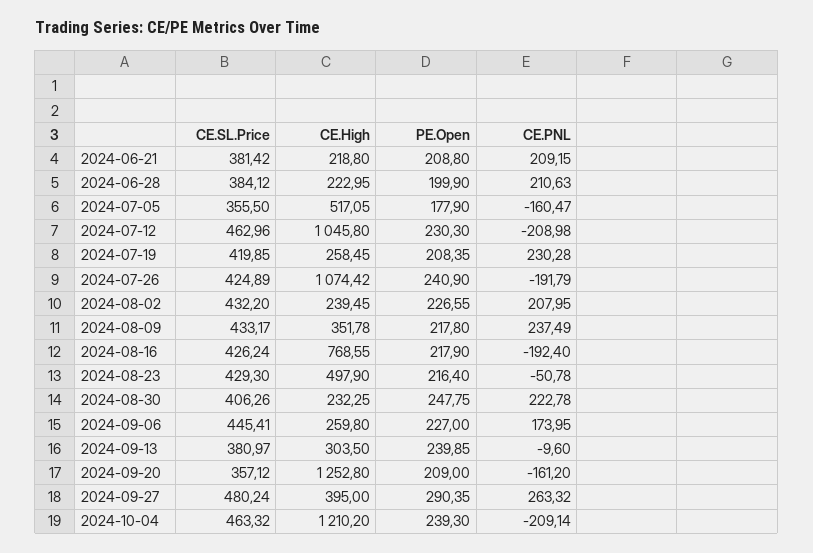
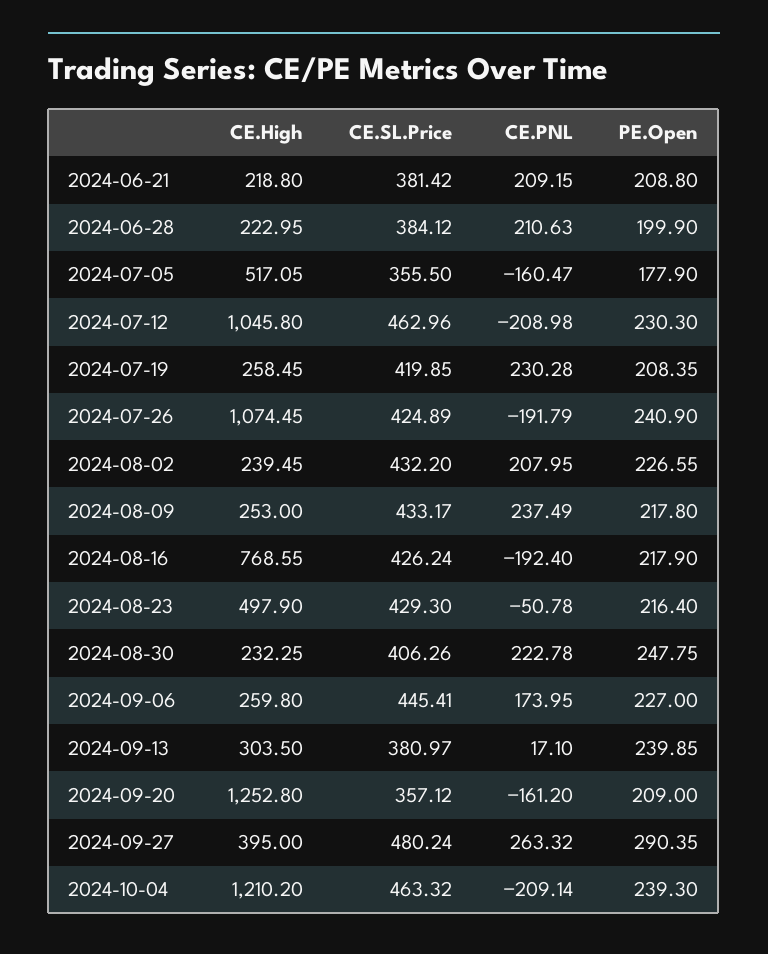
  {
    "CE.SL.Price": {
      "2024-06-21": 381.42,
      "2024-06-28": 384.12,
      "2024-07-05": 355.5,
      "2024-07-12": 462.96,
      "2024-07-19": 419.85,
      "2024-07-26": 424.89,
      "2024-08-02": 432.2,
      "2024-08-09": 433.17,
      "2024-08-16": 426.24,
      "2024-08-23": 429.3,
      "2024-08-30": 406.26,
      "2024-09-06": 445.41,
      "2024-09-13": 380.97,
      "2024-09-20": 357.12,
      "2024-09-27": 480.24,
      "2024-10-04": 463.32
    },
    "CE.High": {
      "2024-06-21": 218.8,
      "2024-06-28": 222.95,
      "2024-07-05": 517.05,
      "2024-07-12": 1045.8,
      "2024-07-19": 258.45,
-     "2024-07-26": 1074.42,
+     "2024-07-26": 1074.45,
      "2024-08-02": 239.45,
-     "2024-08-09": 351.78,
+     "2024-08-09": 253,
      "2024-08-16": 768.55,
      "2024-08-23": 497.9,
      "2024-08-30": 232.25,
      "2024-09-06": 259.8,
      "2024-09-13": 303.5,
      "2024-09-20": 1252.8,
      "2024-09-27": 395,
      "2024-10-04": 1210.2
    },
    "PE.Open": {
      "2024-06-21": 208.8,
      "2024-06-28": 199.9,
      "2024-07-05": 177.9,
      "2024-07-12": 230.3,
      "2024-07-19": 208.35,
      "2024-07-26": 240.9,
      "2024-08-02": 226.55,
      "2024-08-09": 217.8,
      "2024-08-16": 217.9,
      "2024-08-23": 216.4,
      "2024-08-30": 247.75,
      "2024-09-06": 227,
      "2024-09-13": 239.85,
      "2024-09-20": 209,
      "2024-09-27": 290.35,
      "2024-10-04": 239.3
    },
    "CE.PNL": {
      "2024-06-21": 209.15,
      "2024-06-28": 210.63,
      "2024-07-05": -160.47,
      "2024-07-12": -208.98,
      "2024-07-19": 230.28,
      "2024-07-26": -191.79,
      "2024-08-02": 207.95,
      "2024-08-09": 237.49,
      "2024-08-16": -192.4,
      "2024-08-23": -50.78,
      "2024-08-30": 222.78,
      "2024-09-06": 173.95,
-     "2024-09-13": -9.6,
+     "2024-09-13": 17.1,
      "2024-09-20": -161.2,
      "2024-09-27": 263.32,
      "2024-10-04": -209.14
    }
  }

